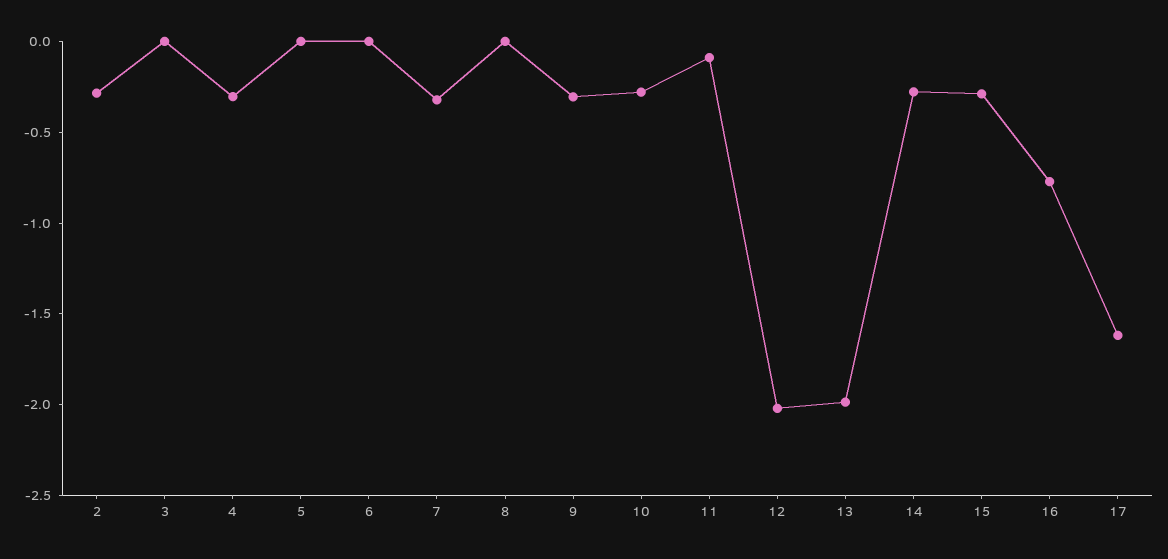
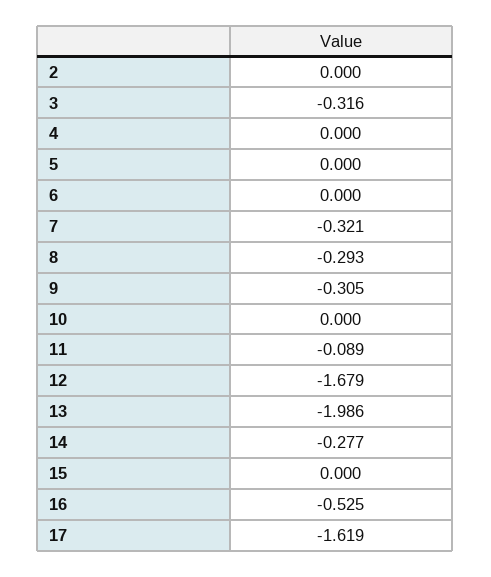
  {
-   "2": -0.3,
+   "2": 0,
-   "3": 0,
+   "3": -0.316,
-   "4": -0.3,
+   "4": 0,
    "5": 0,
    "6": 0,
    "7": -0.321,
-   "8": 0,
+   "8": -0.293,
    "9": -0.305,
-   "10": -0.3,
+   "10": 0,
    "11": -0.089,
-   "12": -2,
+   "12": -1.679,
    "13": -1.986,
    "14": -0.277,
-   "15": -0.3,
+   "15": 0,
-   "16": -0.8,
+   "16": -0.525,
    "17": -1.619
  }

